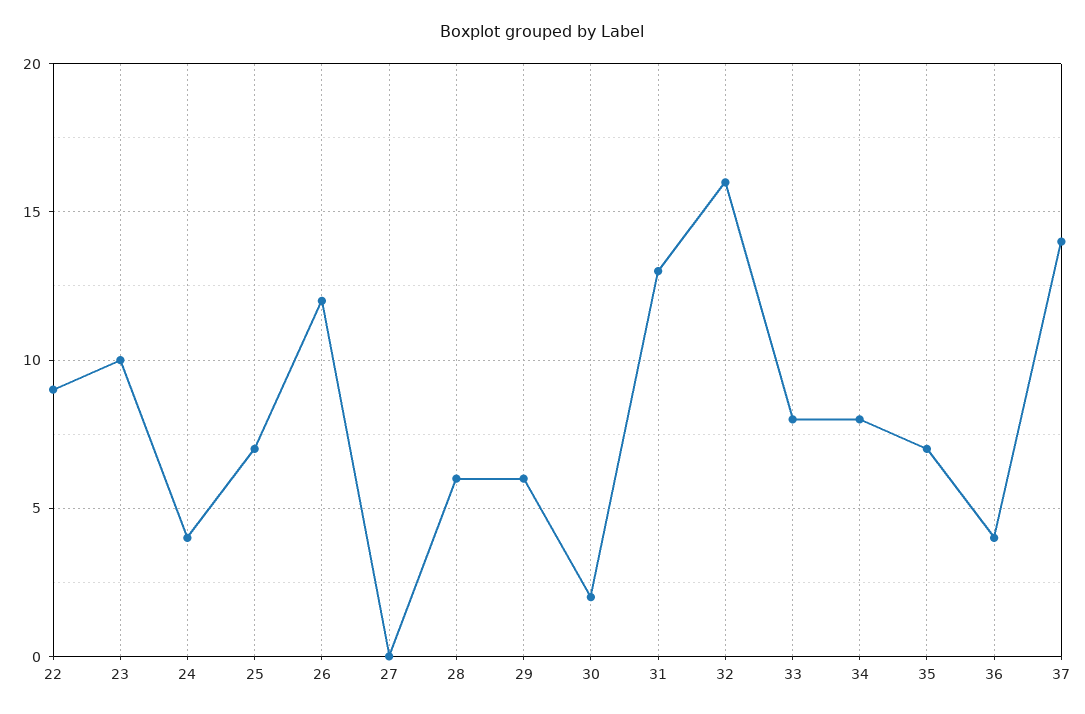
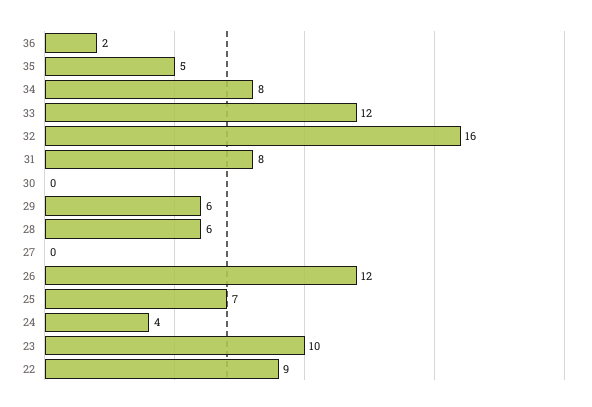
  {
    "22": 9,
    "23": 10,
    "24": 4,
    "25": 7,
    "26": 12,
    "27": 0,
    "28": 6,
    "29": 6,
-   "30": 2,
+   "30": 0,
-   "31": 13,
+   "31": 8,
    "32": 16,
-   "33": 8,
+   "33": 12,
    "34": 8,
-   "35": 7,
+   "35": 5,
-   "36": 4,
+   "36": 2
-   "37": 14
  }

